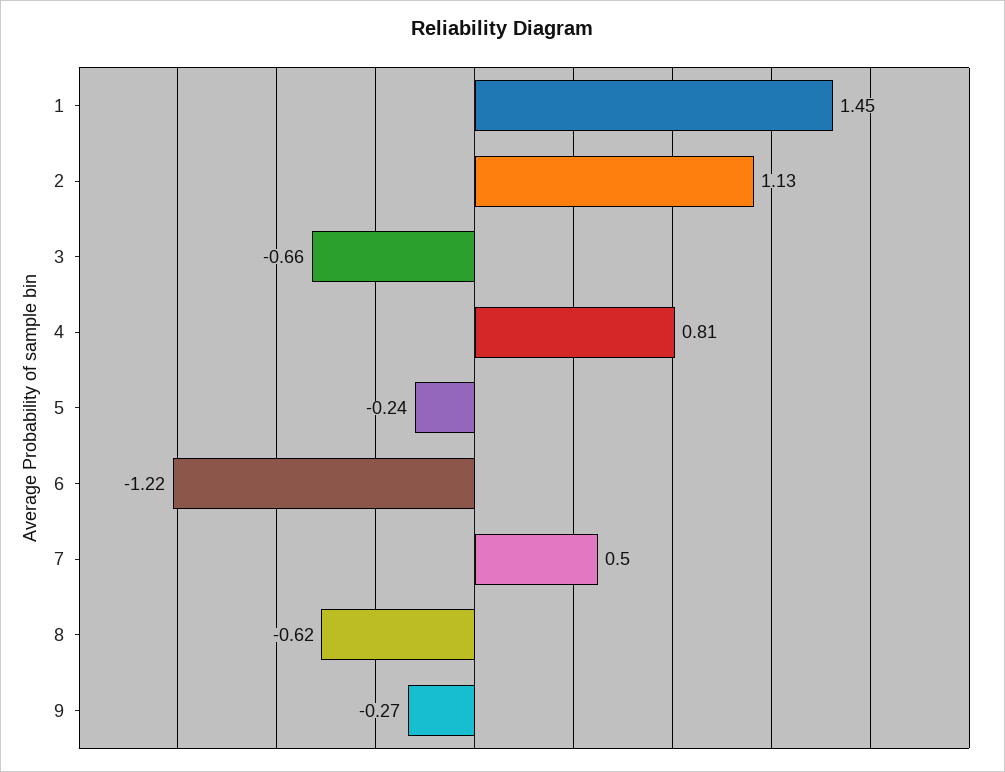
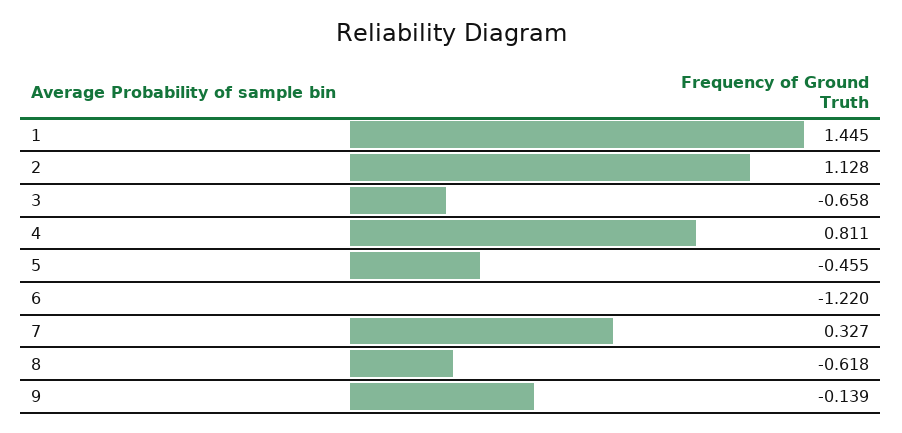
  {
    "1": 1.445,
    "2": 1.128,
    "3": -0.658,
    "4": 0.811,
-   "5": -0.24,
+   "5": -0.455,
    "6": -1.22,
-   "7": 0.5,
+   "7": 0.327,
    "8": -0.618,
-   "9": -0.27
+   "9": -0.139
  }

